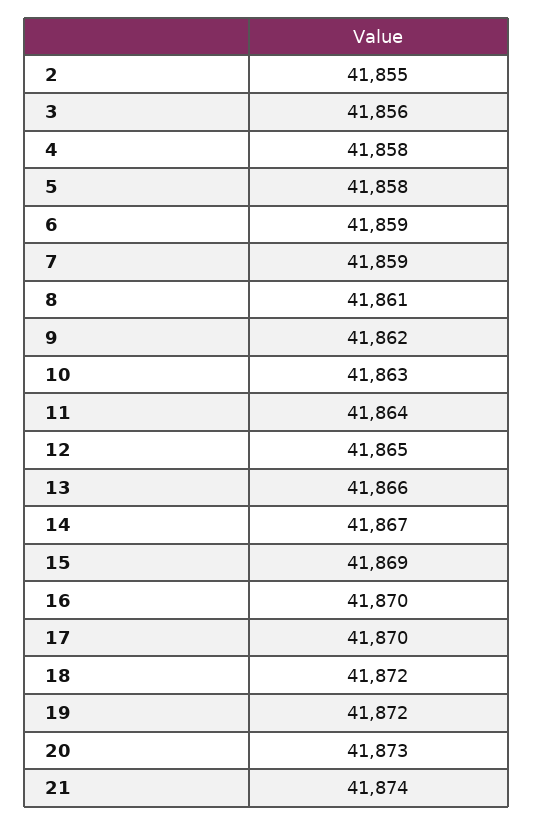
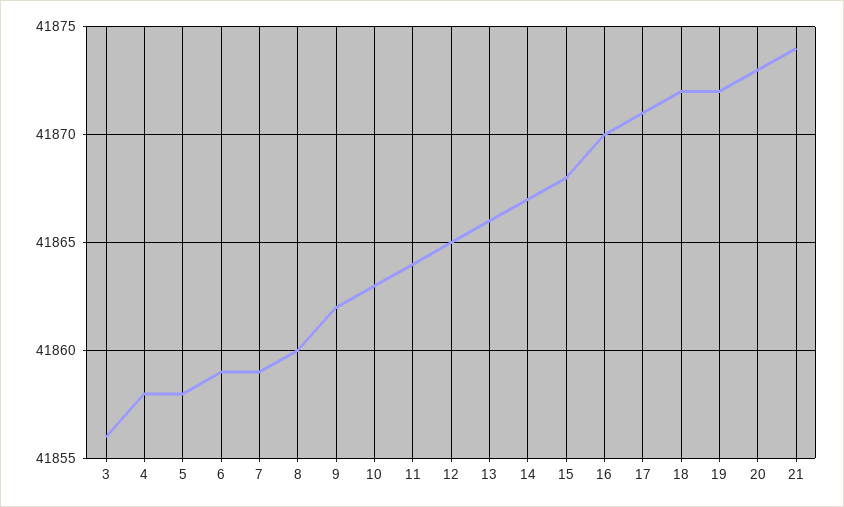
  {
-   "2": 41855,
    "3": 41856,
    "4": 41858,
    "5": 41858,
    "6": 41859,
    "7": 41859,
-   "8": 41861,
+   "8": 41860,
    "9": 41862,
    "10": 41863,
    "11": 41864,
    "12": 41865,
    "13": 41866,
    "14": 41867,
-   "15": 41869,
+   "15": 41868,
    "16": 41870,
-   "17": 41870,
+   "17": 41871,
    "18": 41872,
    "19": 41872,
    "20": 41873,
    "21": 41874
  }

